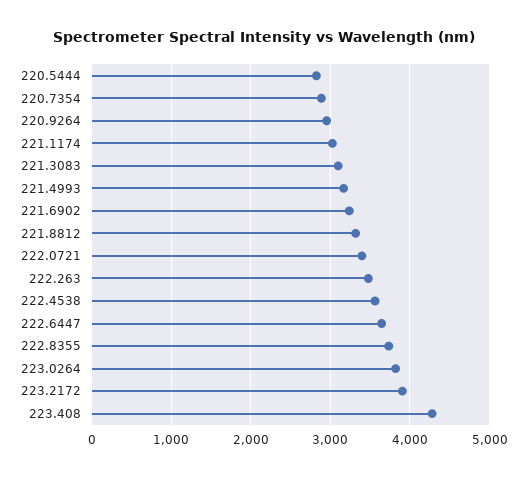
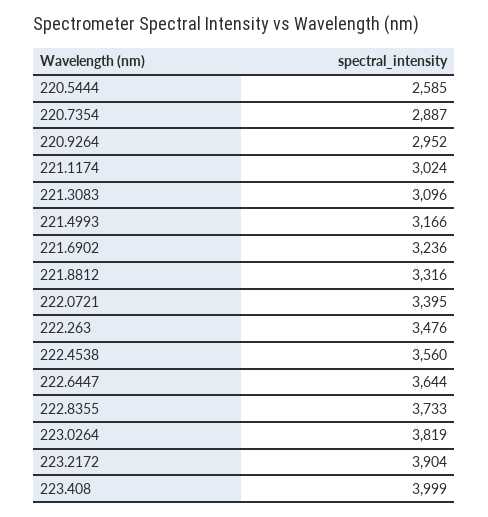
  {
-   "220.5444": 2800,
+   "220.5444": 2585,
    "220.7354": 2887,
    "220.9264": 2952,
    "221.1174": 3024,
    "221.3083": 3096,
    "221.4993": 3166,
    "221.6902": 3236,
    "221.8812": 3316,
    "222.0721": 3395,
    "222.263": 3476,
    "222.4538": 3560,
    "222.6447": 3644,
    "222.8355": 3733,
    "223.0264": 3819,
    "223.2172": 3904,
-   "223.408": 4300
+   "223.408": 3999
  }

